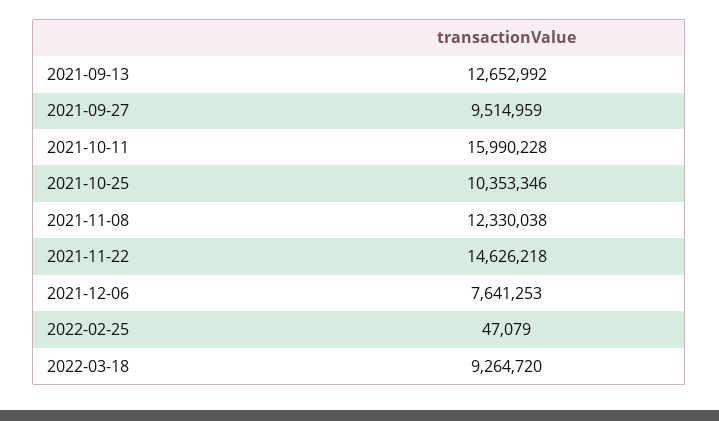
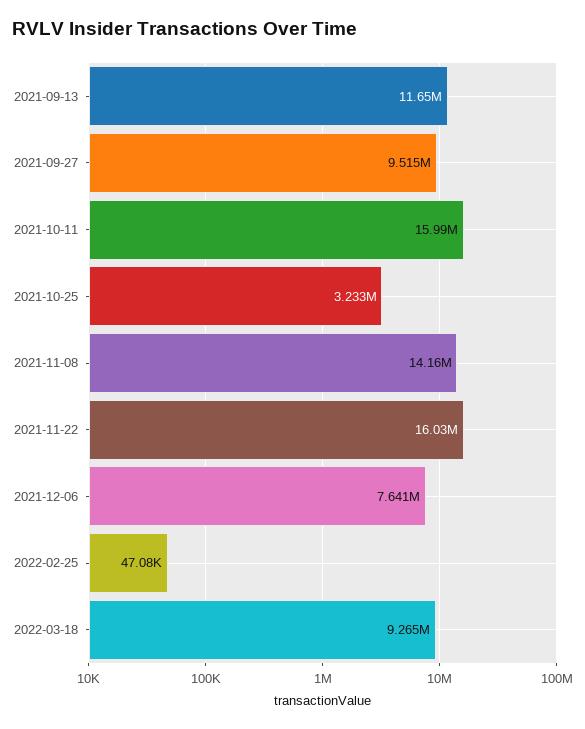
  {
-   "2021-09-13": 12652992,
+   "2021-09-13": 11650000,
    "2021-09-27": 9514959,
    "2021-10-11": 15990228,
-   "2021-10-25": 10353346,
+   "2021-10-25": 3233000,
-   "2021-11-08": 12330038,
+   "2021-11-08": 14160000,
-   "2021-11-22": 14626218,
+   "2021-11-22": 16030000,
    "2021-12-06": 7641253,
    "2022-02-25": 47079,
    "2022-03-18": 9264720
  }

